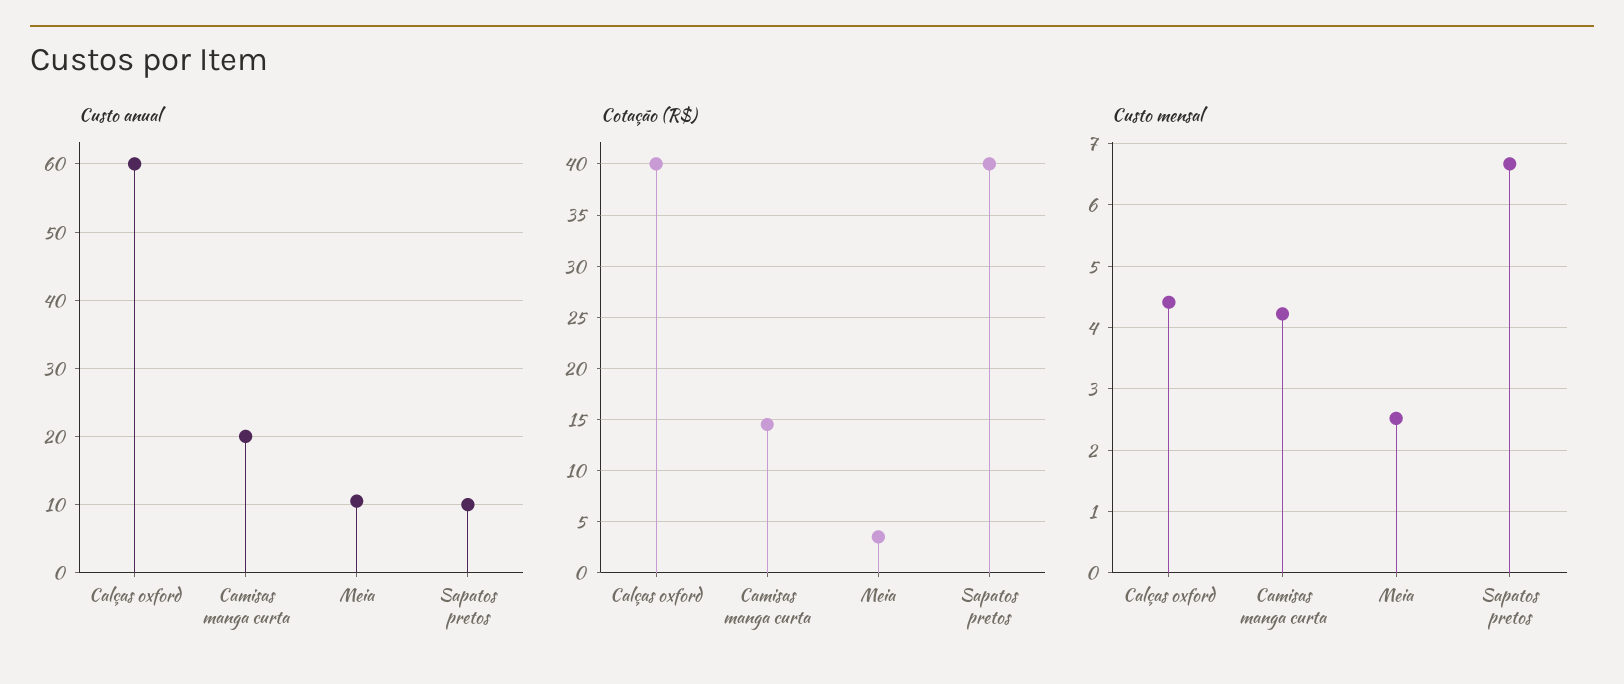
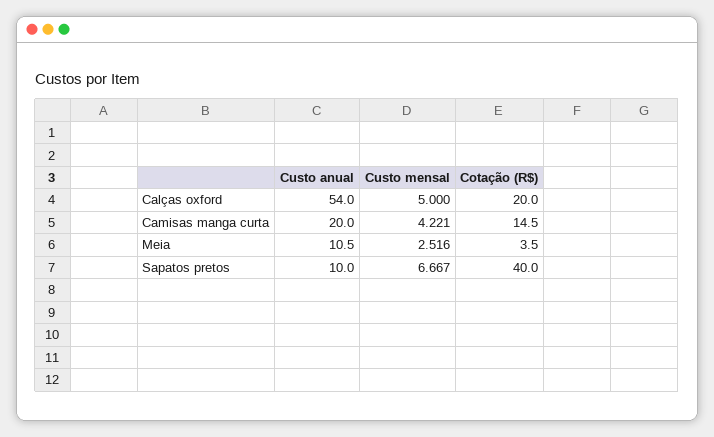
  {
    "Custo anual": {
-     "Calças oxford": 60,
+     "Calças oxford": 54,
      "Camisas manga curta": 20,
      "Meia": 10.5,
      "Sapatos pretos": 10
    },
    "Cotação (R$)": {
-     "Calças oxford": 40,
+     "Calças oxford": 20,
      "Camisas manga curta": 14.5,
      "Meia": 3.5,
      "Sapatos pretos": 40
    },
    "Custo mensal": {
-     "Calças oxford": 4.4,
+     "Calças oxford": 5,
      "Camisas manga curta": 4.221,
      "Meia": 2.516,
      "Sapatos pretos": 6.667
    }
  }

